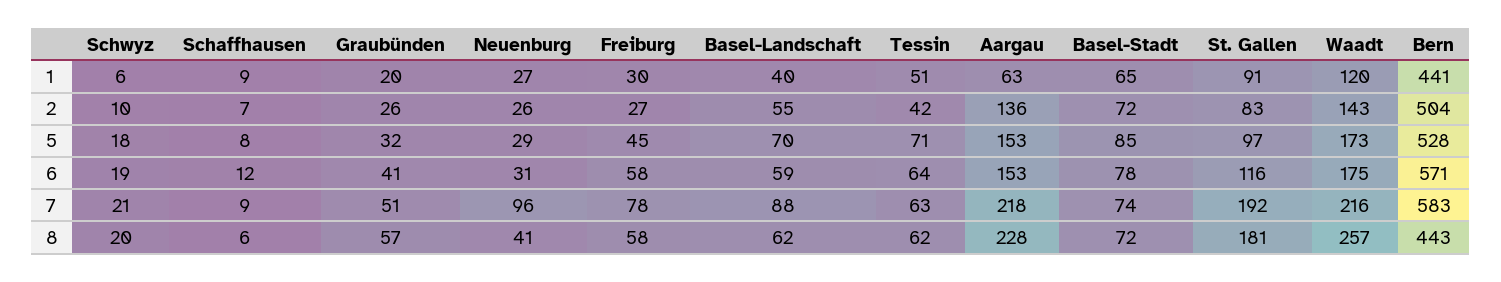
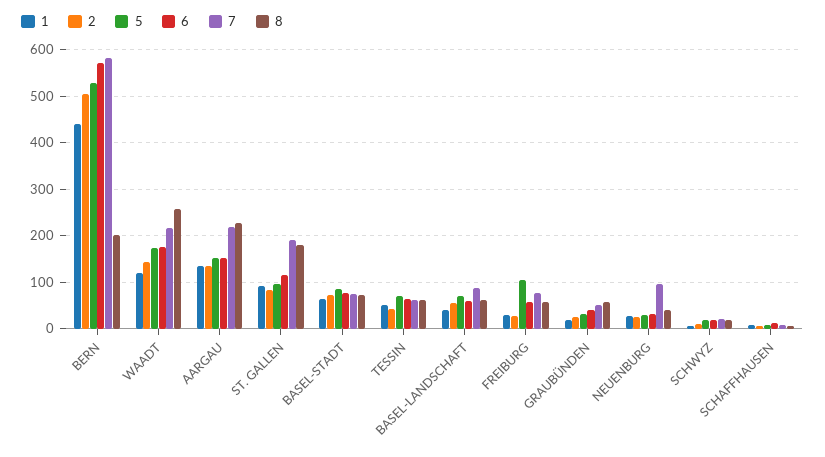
  {
    "1": {
      "Schwyz": 6,
      "Schaffhausen": 9,
      "Graubünden": 20,
      "Neuenburg": 27,
      "Freiburg": 30,
      "Basel-Landschaft": 40,
      "Tessin": 51,
-     "Aargau": 63,
+     "Aargau": 140,
      "Basel-Stadt": 65,
      "St. Gallen": 91,
      "Waadt": 120,
      "Bern": 441
    },
    "2": {
      "Schwyz": 10,
      "Schaffhausen": 7,
      "Graubünden": 26,
      "Neuenburg": 26,
      "Freiburg": 27,
      "Basel-Landschaft": 55,
      "Tessin": 42,
      "Aargau": 136,
      "Basel-Stadt": 72,
      "St. Gallen": 83,
      "Waadt": 143,
      "Bern": 504
    },
    "5": {
      "Schwyz": 18,
      "Schaffhausen": 8,
      "Graubünden": 32,
      "Neuenburg": 29,
-     "Freiburg": 45,
+     "Freiburg": 100,
      "Basel-Landschaft": 70,
      "Tessin": 71,
      "Aargau": 153,
      "Basel-Stadt": 85,
      "St. Gallen": 97,
      "Waadt": 173,
      "Bern": 528
    },
    "6": {
      "Schwyz": 19,
      "Schaffhausen": 12,
      "Graubünden": 41,
      "Neuenburg": 31,
      "Freiburg": 58,
      "Basel-Landschaft": 59,
      "Tessin": 64,
      "Aargau": 153,
      "Basel-Stadt": 78,
      "St. Gallen": 116,
      "Waadt": 175,
      "Bern": 571
    },
    "7": {
      "Schwyz": 21,
      "Schaffhausen": 9,
      "Graubünden": 51,
      "Neuenburg": 96,
      "Freiburg": 78,
      "Basel-Landschaft": 88,
      "Tessin": 63,
      "Aargau": 218,
      "Basel-Stadt": 74,
      "St. Gallen": 192,
      "Waadt": 216,
      "Bern": 583
    },
    "8": {
      "Schwyz": 20,
      "Schaffhausen": 6,
      "Graubünden": 57,
      "Neuenburg": 41,
      "Freiburg": 58,
      "Basel-Landschaft": 62,
      "Tessin": 62,
      "Aargau": 228,
      "Basel-Stadt": 72,
      "St. Gallen": 181,
      "Waadt": 257,
-     "Bern": 443
+     "Bern": 200
    }
  }

